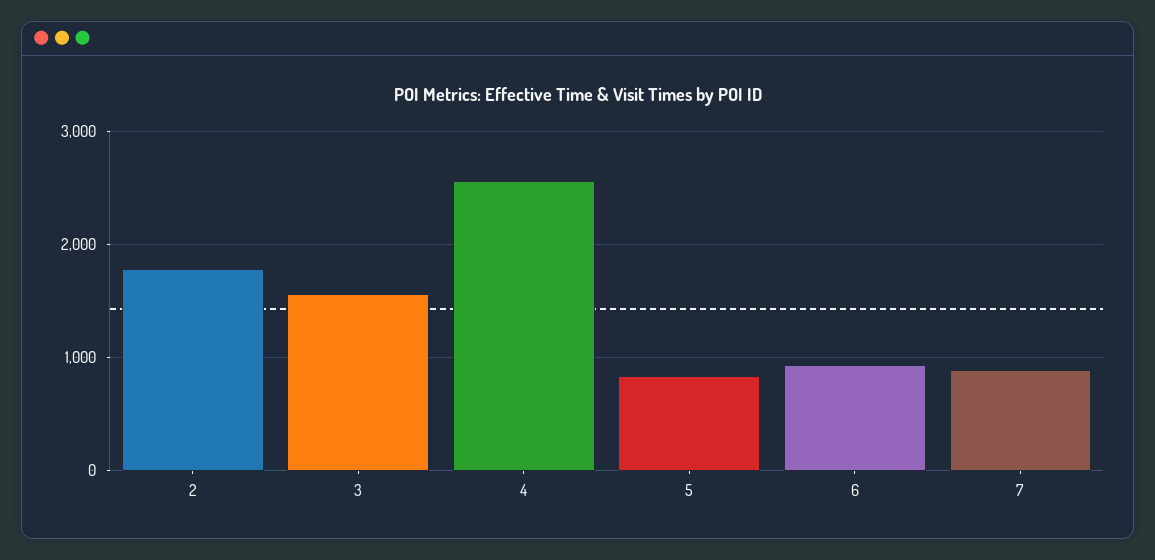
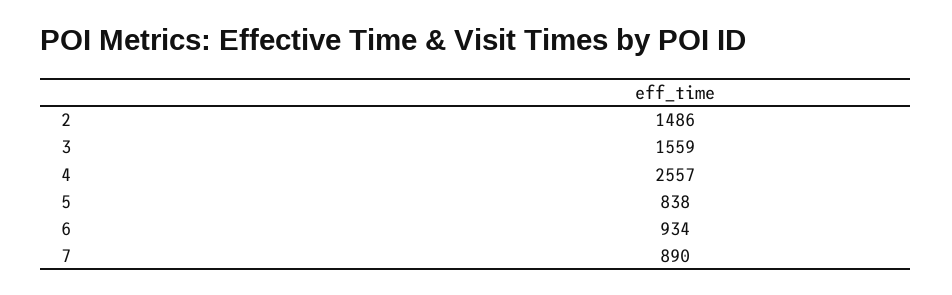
  {
-   "2": 1800,
+   "2": 1486,
    "3": 1559,
    "4": 2557,
    "5": 838,
    "6": 934,
    "7": 890
  }

